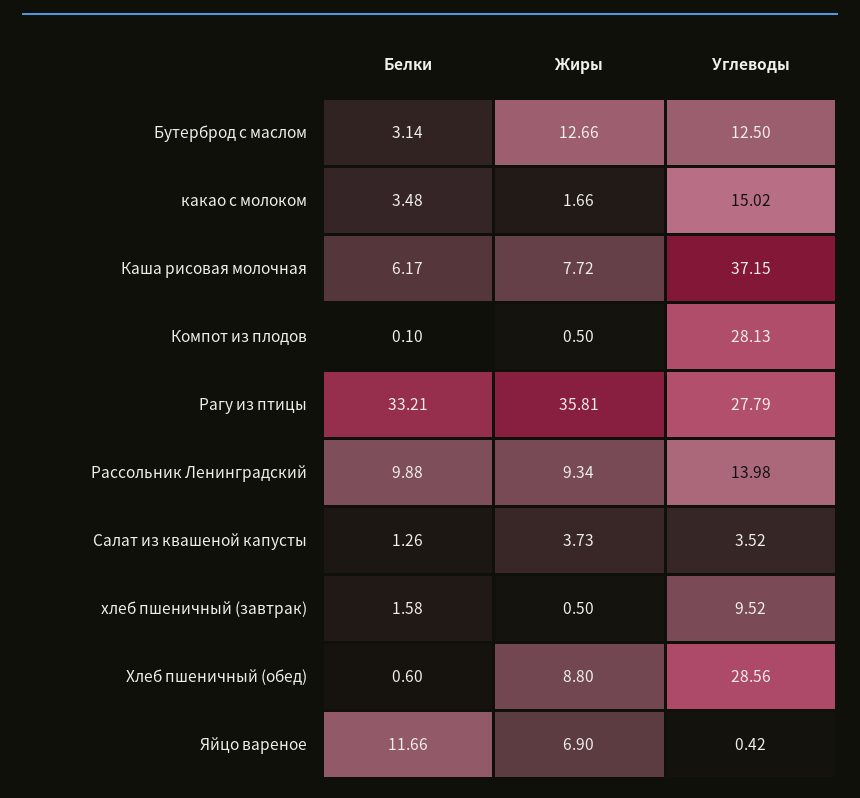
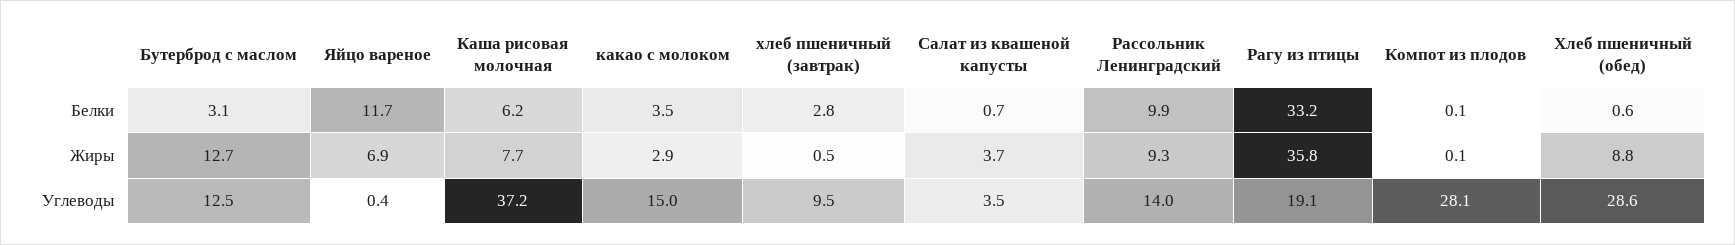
  {
    "Белки": {
      "Бутерброд с маслом": 3.14,
      "какао с молоком": 3.48,
      "Каша рисовая молочная": 6.17,
      "Компот из плодов": 0.1,
      "Рагу из птицы": 33.21,
      "Рассольник Ленинградский": 9.88,
-     "Салат из квашеной капусты": 1.26,
+     "Салат из квашеной капусты": 0.7,
-     "хлеб пшеничный (завтрак)": 1.58,
+     "хлеб пшеничный (завтрак)": 2.8,
      "Хлеб пшеничный (обед)": 0.6,
      "Яйцо вареное": 11.66
    },
    "Жиры": {
      "Бутерброд с маслом": 12.66,
-     "какао с молоком": 1.66,
+     "какао с молоком": 2.9,
      "Каша рисовая молочная": 7.72,
-     "Компот из плодов": 0.5,
+     "Компот из плодов": 0.1,
      "Рагу из птицы": 35.81,
      "Рассольник Ленинградский": 9.34,
      "Салат из квашеной капусты": 3.73,
      "хлеб пшеничный (завтрак)": 0.5,
      "Хлеб пшеничный (обед)": 8.8,
      "Яйцо вареное": 6.9
    },
    "Углеводы": {
      "Бутерброд с маслом": 12.5,
      "какао с молоком": 15.02,
      "Каша рисовая молочная": 37.15,
      "Компот из плодов": 28.13,
-     "Рагу из птицы": 27.79,
+     "Рагу из птицы": 19.1,
      "Рассольник Ленинградский": 13.98,
      "Салат из квашеной капусты": 3.52,
      "хлеб пшеничный (завтрак)": 9.52,
      "Хлеб пшеничный (обед)": 28.56,
      "Яйцо вареное": 0.42
    }
  }

